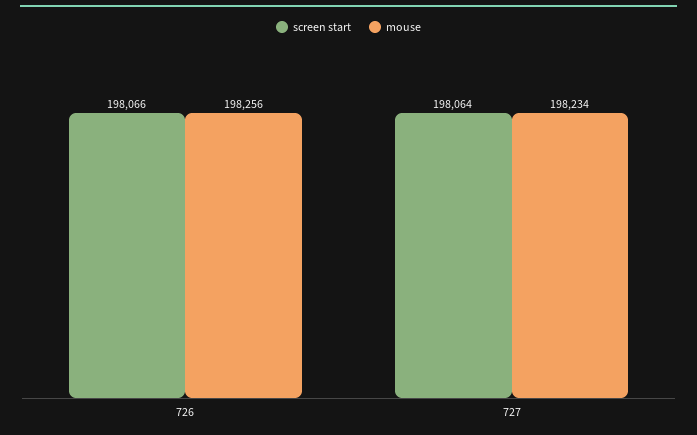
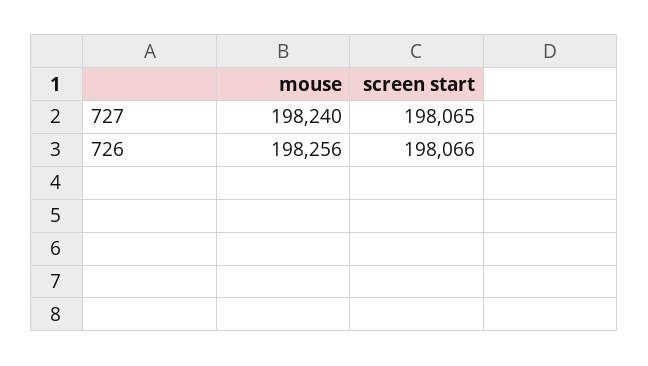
  {
    "screen start": {
      "726": 198066,
-     "727": 198064
+     "727": 198065
    },
    "mouse": {
      "726": 198256,
-     "727": 198234
+     "727": 198240
    }
  }

